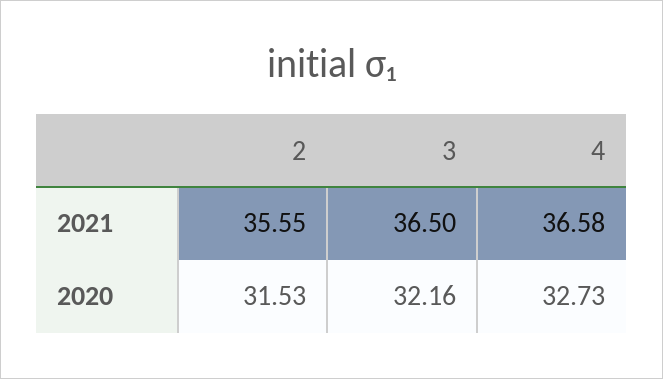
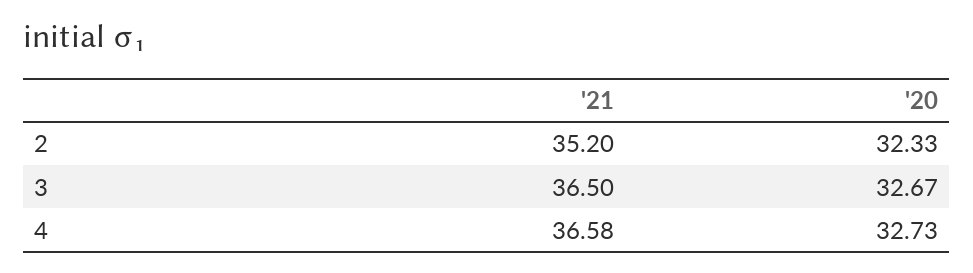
  {
    "2": {
-     "2021": 35.55,
+     "2021": 35.2,
-     "2020": 31.53
+     "2020": 32.33
    },
    "3": {
      "2021": 36.5,
-     "2020": 32.16
+     "2020": 32.67
    },
    "4": {
      "2021": 36.58,
      "2020": 32.73
    }
  }

